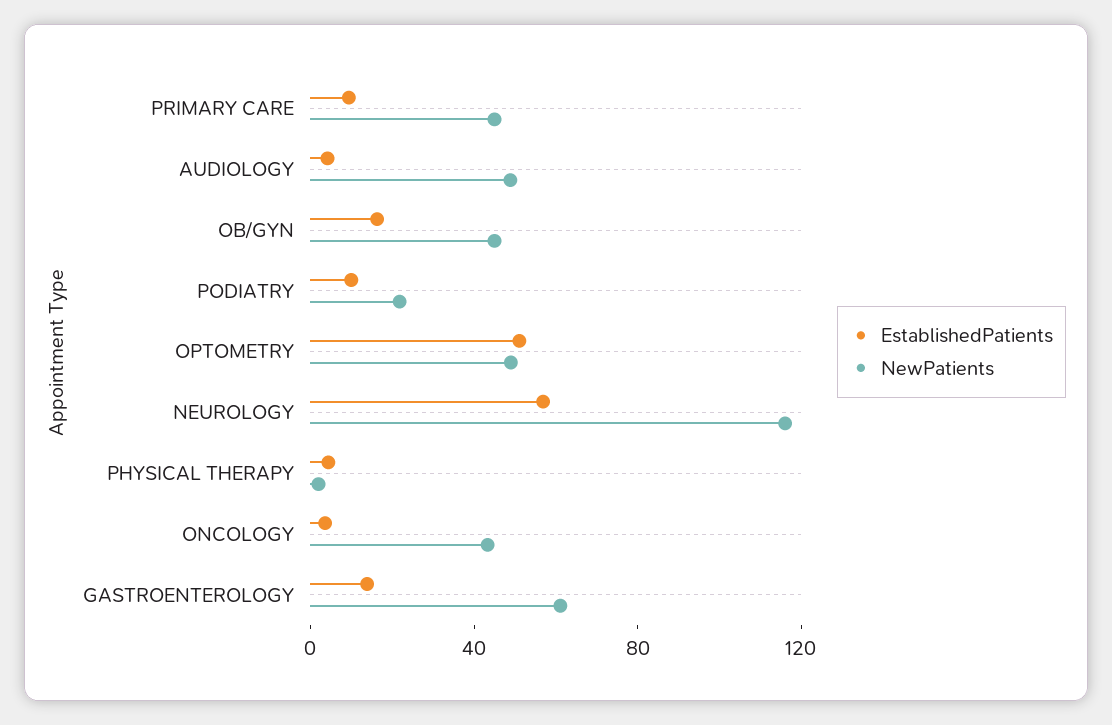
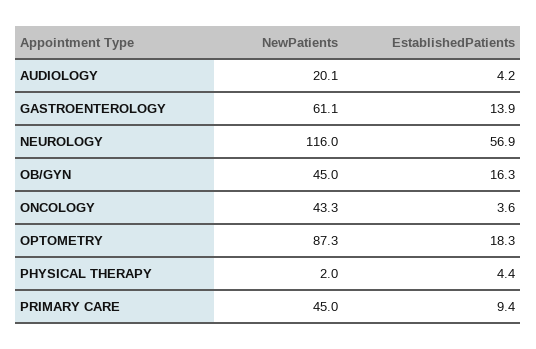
  {
    "EstablishedPatients": {
      "PRIMARY CARE": 9.4,
      "AUDIOLOGY": 4.2,
      "OB/GYN": 16.3,
-     "PODIATRY": 10,
-     "OPTOMETRY": 50,
+     "OPTOMETRY": 18.3,
      "NEUROLOGY": 56.9,
      "PHYSICAL THERAPY": 4.4,
      "ONCOLOGY": 3.6,
      "GASTROENTEROLOGY": 13.9
    },
    "NewPatients": {
      "PRIMARY CARE": 45,
-     "AUDIOLOGY": 50,
+     "AUDIOLOGY": 20.1,
      "OB/GYN": 45,
-     "PODIATRY": 20,
-     "OPTOMETRY": 50,
+     "OPTOMETRY": 87.3,
      "NEUROLOGY": 116,
      "PHYSICAL THERAPY": 2,
      "ONCOLOGY": 43.3,
      "GASTROENTEROLOGY": 61.1
    }
  }

